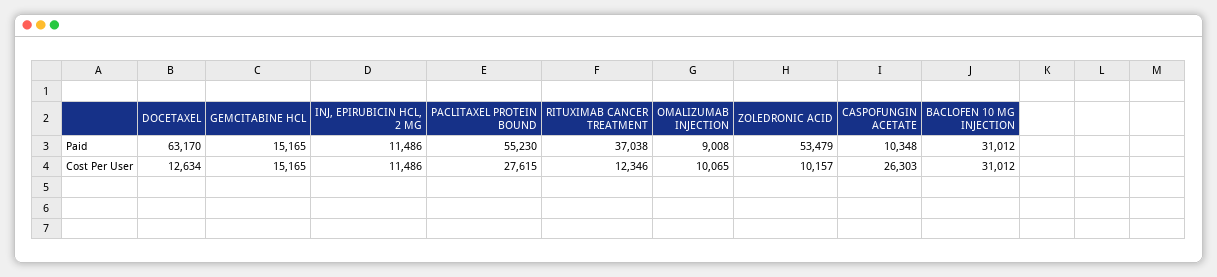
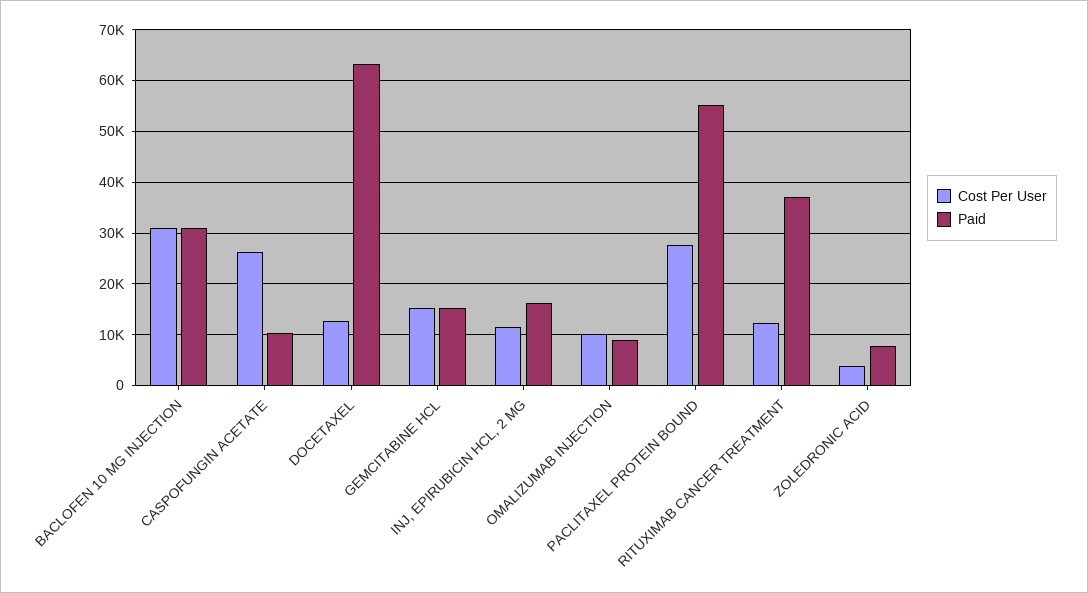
  {
    "Paid": {
      "DOCETAXEL": 63170,
      "GEMCITABINE HCL": 15165,
-     "INJ, EPIRUBICIN HCL, 2 MG": 11486,
+     "INJ, EPIRUBICIN HCL, 2 MG": 16000,
      "PACLITAXEL PROTEIN BOUND": 55230,
      "RITUXIMAB CANCER TREATMENT": 37038,
      "OMALIZUMAB INJECTION": 9008,
-     "ZOLEDRONIC ACID": 53479,
+     "ZOLEDRONIC ACID": 8000,
      "CASPOFUNGIN ACETATE": 10348,
      "BACLOFEN 10 MG INJECTION": 31012
    },
    "Cost Per User": {
      "DOCETAXEL": 12634,
      "GEMCITABINE HCL": 15165,
      "INJ, EPIRUBICIN HCL, 2 MG": 11486,
      "PACLITAXEL PROTEIN BOUND": 27615,
      "RITUXIMAB CANCER TREATMENT": 12346,
      "OMALIZUMAB INJECTION": 10065,
-     "ZOLEDRONIC ACID": 10157,
+     "ZOLEDRONIC ACID": 4000,
      "CASPOFUNGIN ACETATE": 26303,
      "BACLOFEN 10 MG INJECTION": 31012
    }
  }

